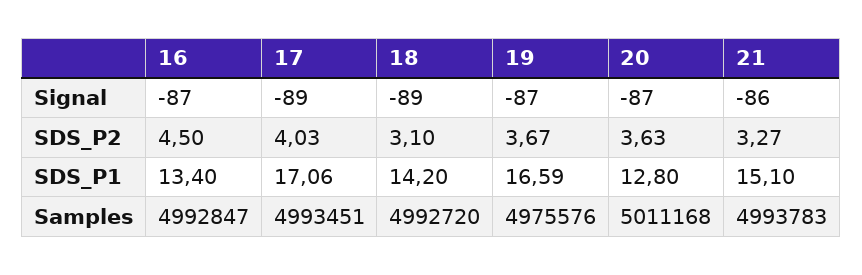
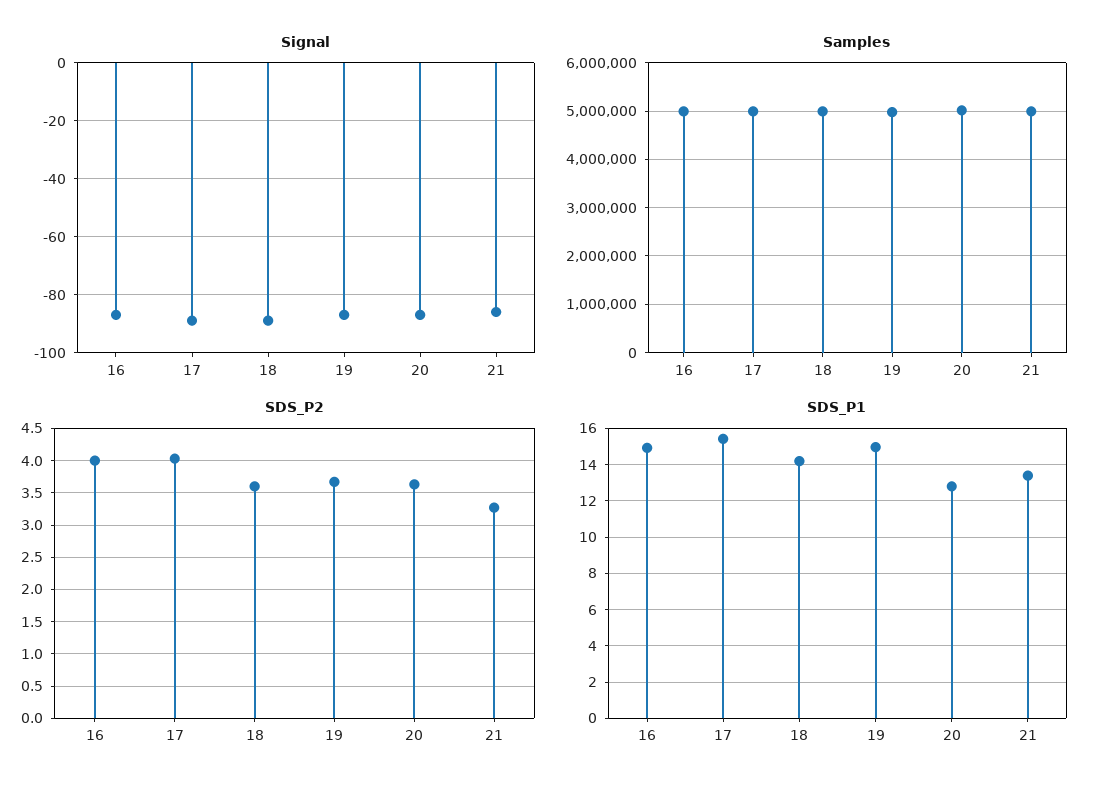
  {
    "Signal": {
      "16": -87,
      "17": -89,
      "18": -89,
      "19": -87,
      "20": -87,
      "21": -86
    },
    "SDS_P2": {
-     "16": 4.5,
+     "16": 4,
      "17": 4.03,
-     "18": 3.1,
+     "18": 3.6,
      "19": 3.67,
      "20": 3.63,
      "21": 3.27
    },
    "SDS_P1": {
-     "16": 13.4,
+     "16": 15,
-     "17": 17.06,
+     "17": 15.5,
      "18": 14.2,
-     "19": 16.59,
+     "19": 15,
      "20": 12.8,
-     "21": 15.1
+     "21": 13.5
    },
    "Samples": {
      "16": 4992847,
      "17": 4993451,
      "18": 4992720,
      "19": 4975576,
      "20": 5011168,
      "21": 4993783
    }
  }

